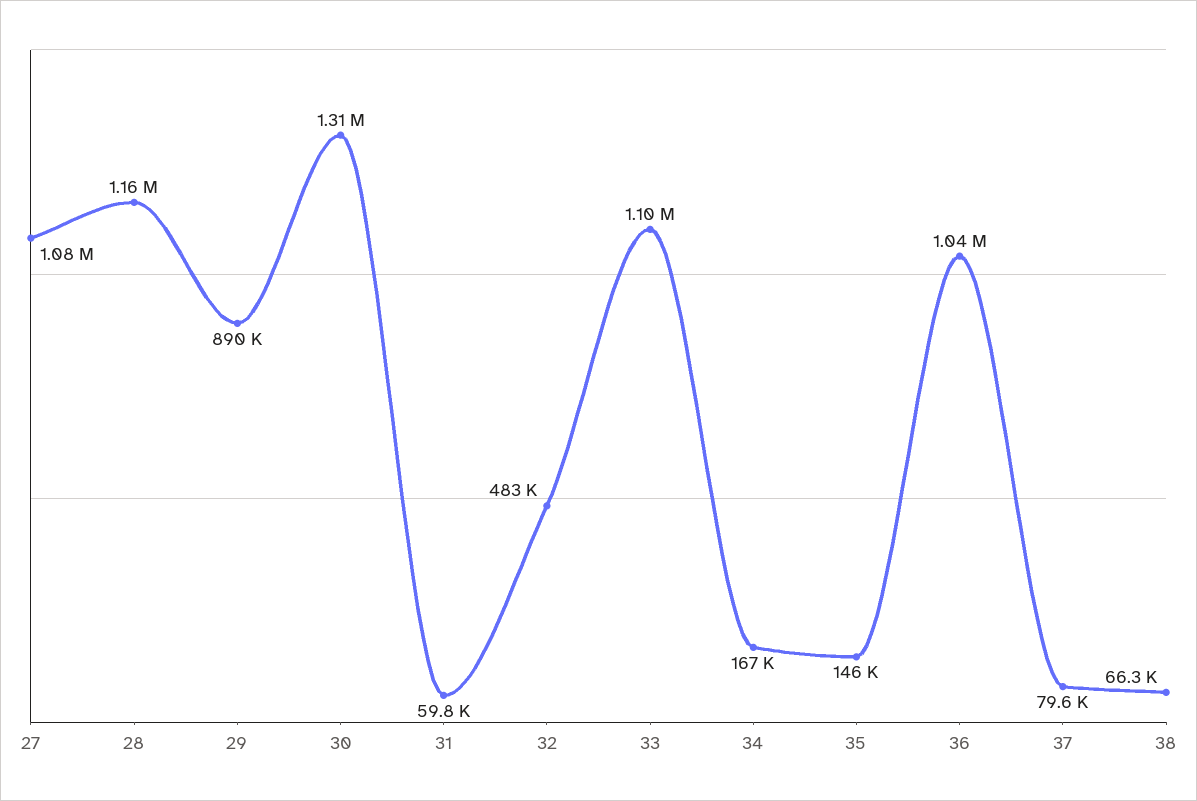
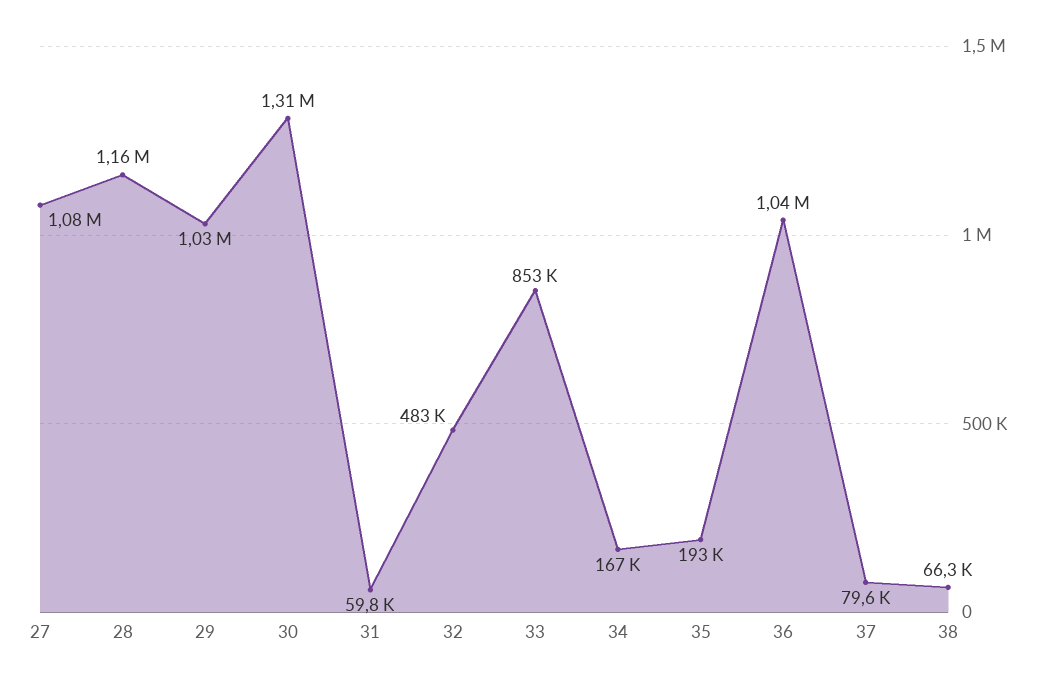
  {
    "27": 1080000,
    "28": 1160000,
-   "29": 890000,
+   "29": 1030000,
    "30": 1310000,
    "31": 59800,
    "32": 483000,
-   "33": 1100000,
+   "33": 853000,
    "34": 167000,
-   "35": 146000,
+   "35": 193000,
    "36": 1040000,
    "37": 79600,
    "38": 66300
  }

